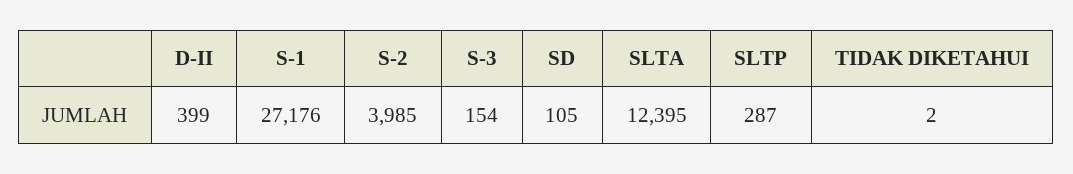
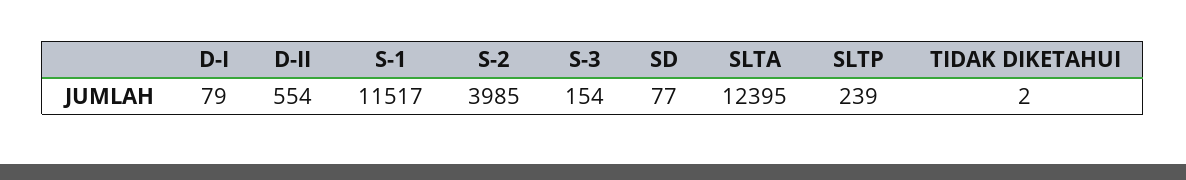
  {
-   "D-II": 399,
+   "D-II": 554,
-   "S-1": 27176,
+   "S-1": 11517,
    "S-2": 3985,
    "S-3": 154,
-   "SD": 105,
+   "SD": 77,
    "SLTA": 12395,
-   "SLTP": 287,
+   "SLTP": 239,
-   "TIDAK DIKETAHUI": 2
+   "TIDAK DIKETAHUI": 2,
+   "D-I": 79
  }

